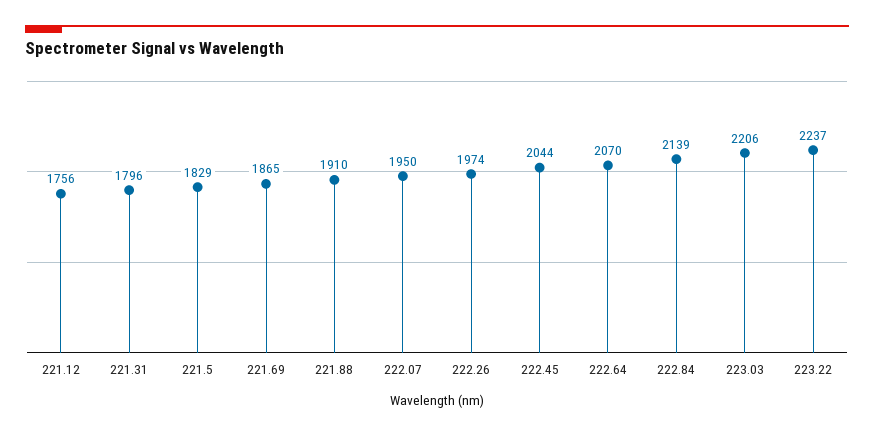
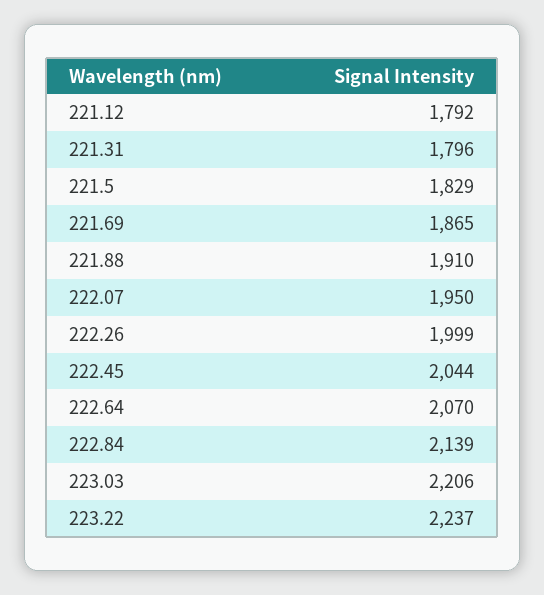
  {
-   "221.12": 1756,
+   "221.12": 1792,
    "221.31": 1796,
    "221.5": 1829,
    "221.69": 1865,
    "221.88": 1910,
    "222.07": 1950,
-   "222.26": 1974,
+   "222.26": 1999,
    "222.45": 2044,
    "222.64": 2070,
    "222.84": 2139,
    "223.03": 2206,
    "223.22": 2237
  }

